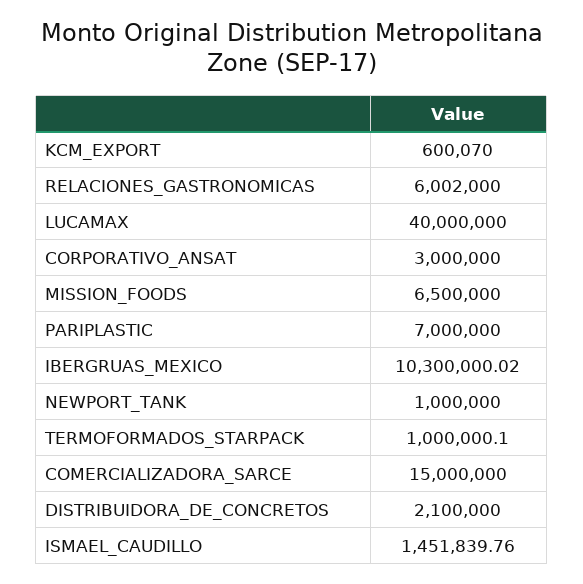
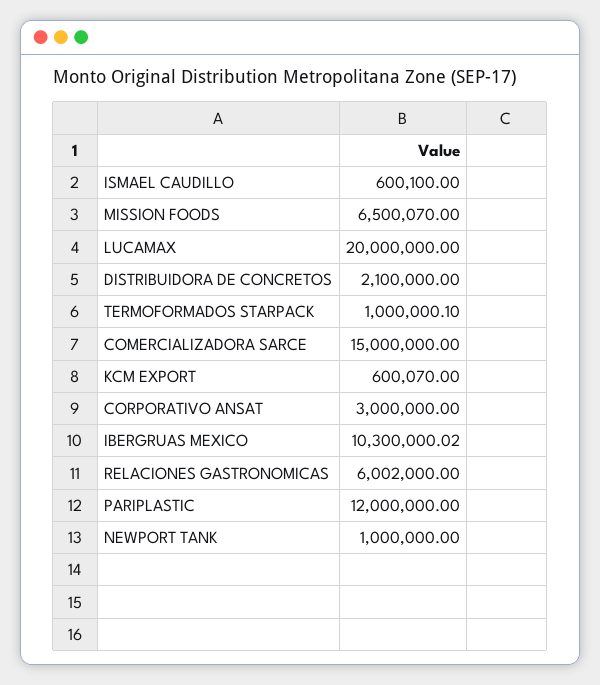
  {
    "KCM_EXPORT": 600070,
    "RELACIONES_GASTRONOMICAS": 6002000,
-   "LUCAMAX": 40000000,
+   "LUCAMAX": 20000000,
    "CORPORATIVO_ANSAT": 3000000,
-   "MISSION_FOODS": 6500000,
+   "MISSION_FOODS": 6500070,
-   "PARIPLASTIC": 7000000,
+   "PARIPLASTIC": 12000000,
    "IBERGRUAS_MEXICO": 10300000.02,
    "NEWPORT_TANK": 1000000,
    "TERMOFORMADOS_STARPACK": 1000000.1,
    "COMERCIALIZADORA_SARCE": 15000000,
    "DISTRIBUIDORA_DE_CONCRETOS": 2100000,
-   "ISMAEL_CAUDILLO": 1451839.76
+   "ISMAEL_CAUDILLO": 600100
  }

